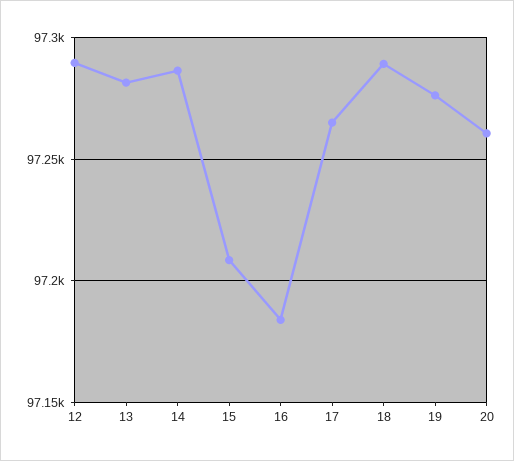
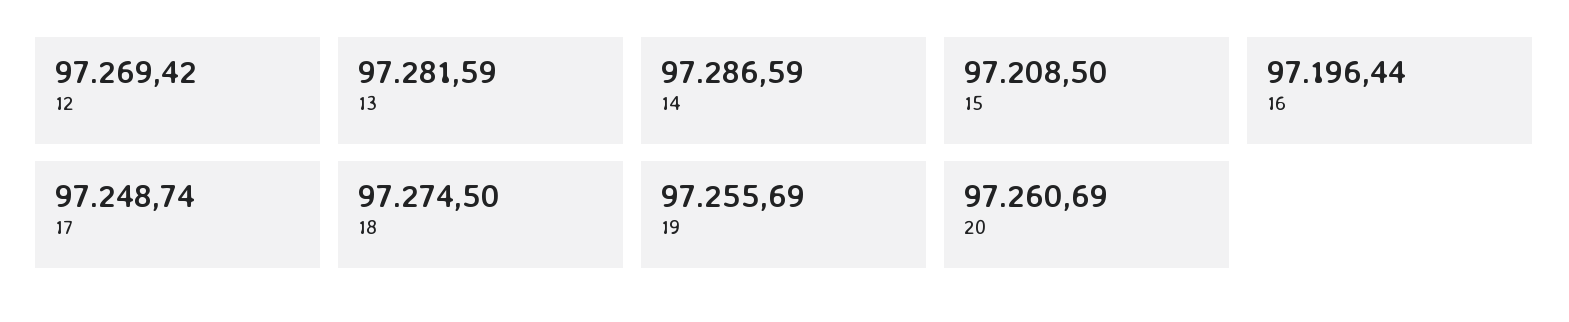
  {
-   "12": 97290,
+   "12": 97269.42,
    "13": 97281.59,
    "14": 97286.59,
    "15": 97208.5,
-   "16": 97185,
+   "16": 97196.44,
-   "17": 97265,
+   "17": 97248.74,
-   "18": 97290,
+   "18": 97274.5,
-   "19": 97275,
+   "19": 97255.69,
    "20": 97260.69
  }

